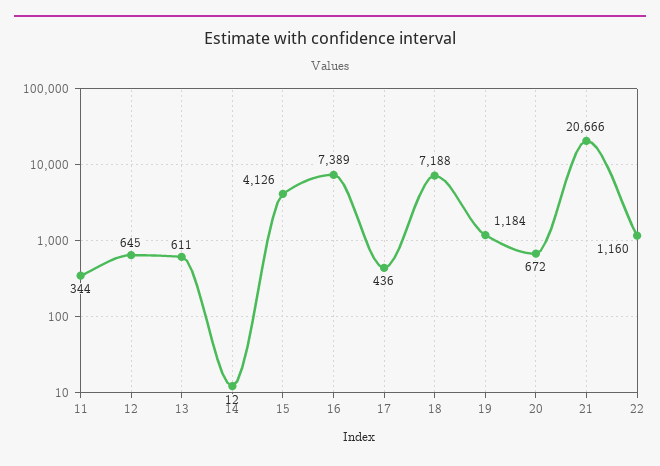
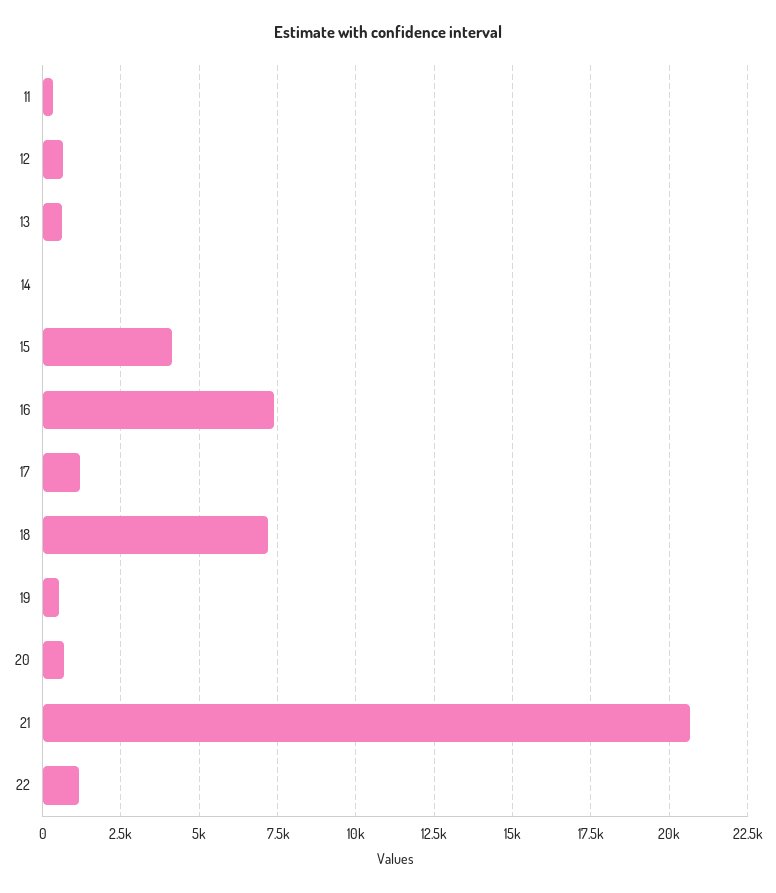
  {
    "11": 344,
    "12": 645,
    "13": 611,
    "14": 12,
    "15": 4126,
    "16": 7389,
-   "17": 436,
+   "17": 1250,
    "18": 7188,
-   "19": 1184,
+   "19": 500,
    "20": 672,
    "21": 20666,
    "22": 1160
  }

